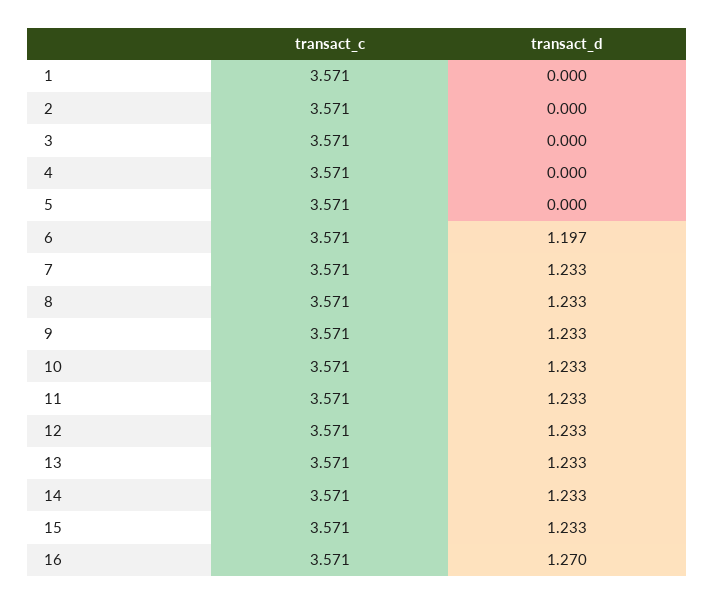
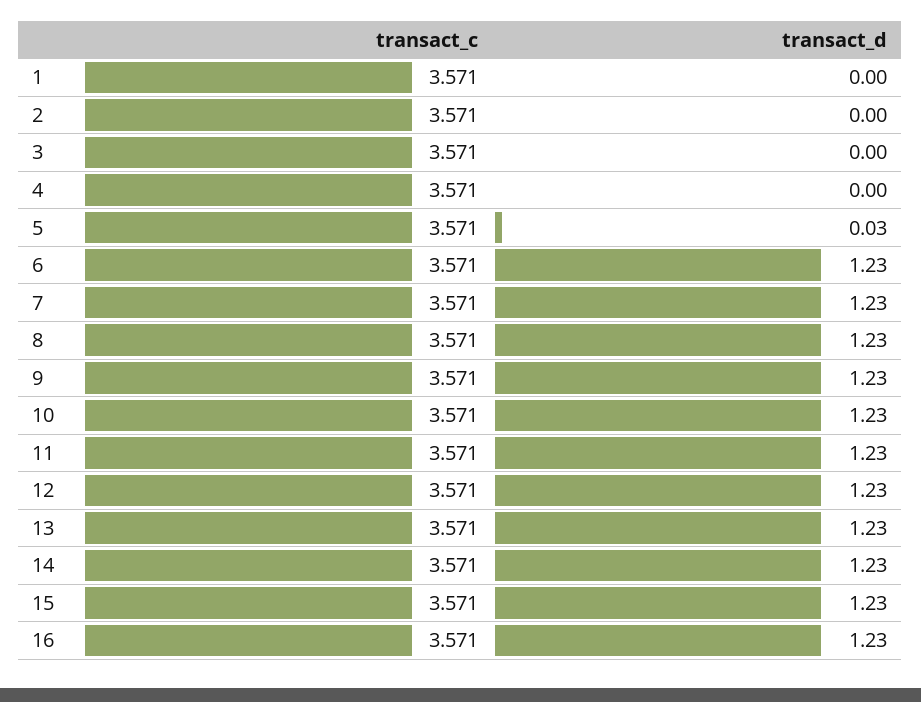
  {
    "transact_c": {
      "1": 3.571,
      "2": 3.571,
      "3": 3.571,
      "4": 3.571,
      "5": 3.571,
      "6": 3.571,
      "7": 3.571,
      "8": 3.571,
      "9": 3.571,
      "10": 3.571,
      "11": 3.571,
      "12": 3.571,
      "13": 3.571,
      "14": 3.571,
      "15": 3.571,
      "16": 3.571
    },
    "transact_d": {
      "1": 0,
      "2": 0,
      "3": 0,
      "4": 0,
-     "5": 0,
+     "5": 0.03,
-     "6": 1.197,
+     "6": 1.23,
      "7": 1.233,
      "8": 1.233,
      "9": 1.233,
      "10": 1.233,
      "11": 1.233,
      "12": 1.233,
      "13": 1.233,
      "14": 1.233,
      "15": 1.233,
-     "16": 1.27
+     "16": 1.23
    }
  }

